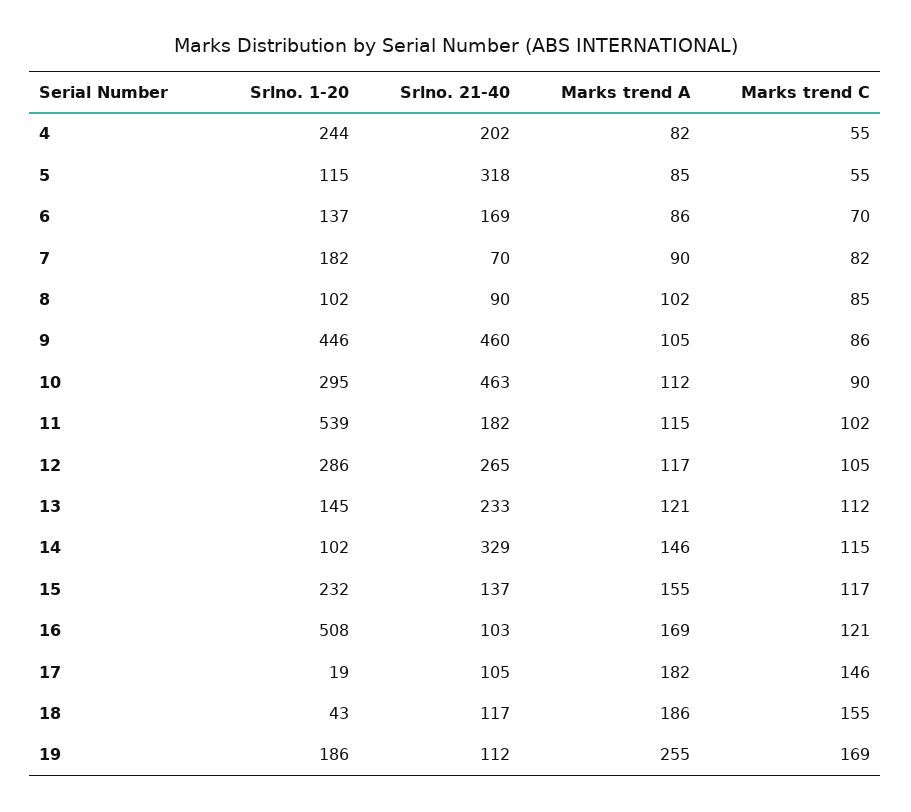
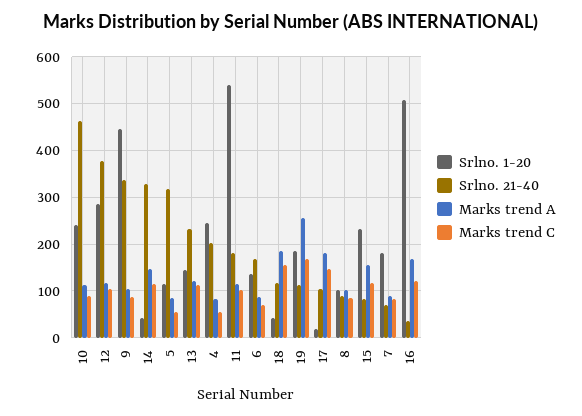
  {
    "Srlno. 1-20": {
      "4": 244,
      "5": 115,
      "6": 137,
      "7": 182,
      "8": 102,
      "9": 446,
-     "10": 295,
+     "10": 240,
      "11": 539,
      "12": 286,
      "13": 145,
-     "14": 102,
+     "14": 40,
      "15": 232,
      "16": 508,
      "17": 19,
      "18": 43,
      "19": 186
    },
    "Srlno. 21-40": {
      "4": 202,
      "5": 318,
      "6": 169,
      "7": 70,
      "8": 90,
-     "9": 460,
+     "9": 340,
      "10": 463,
      "11": 182,
-     "12": 265,
+     "12": 380,
      "13": 233,
      "14": 329,
-     "15": 137,
+     "15": 80,
-     "16": 103,
+     "16": 40,
      "17": 105,
      "18": 117,
      "19": 112
    },
    "Marks trend A": {
      "4": 82,
      "5": 85,
      "6": 86,
      "7": 90,
      "8": 102,
      "9": 105,
      "10": 112,
      "11": 115,
      "12": 117,
      "13": 121,
      "14": 146,
      "15": 155,
      "16": 169,
      "17": 182,
      "18": 186,
      "19": 255
    },
    "Marks trend C": {
      "4": 55,
      "5": 55,
      "6": 70,
      "7": 82,
      "8": 85,
      "9": 86,
      "10": 90,
      "11": 102,
      "12": 105,
      "13": 112,
      "14": 115,
      "15": 117,
      "16": 121,
      "17": 146,
      "18": 155,
      "19": 169
    }
  }

